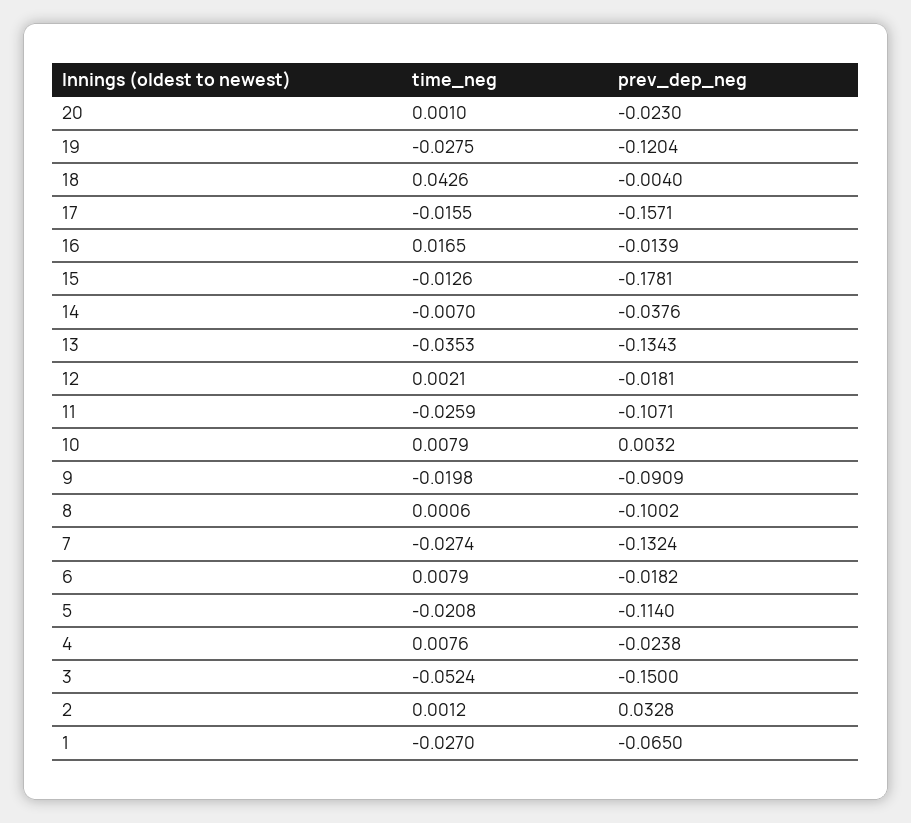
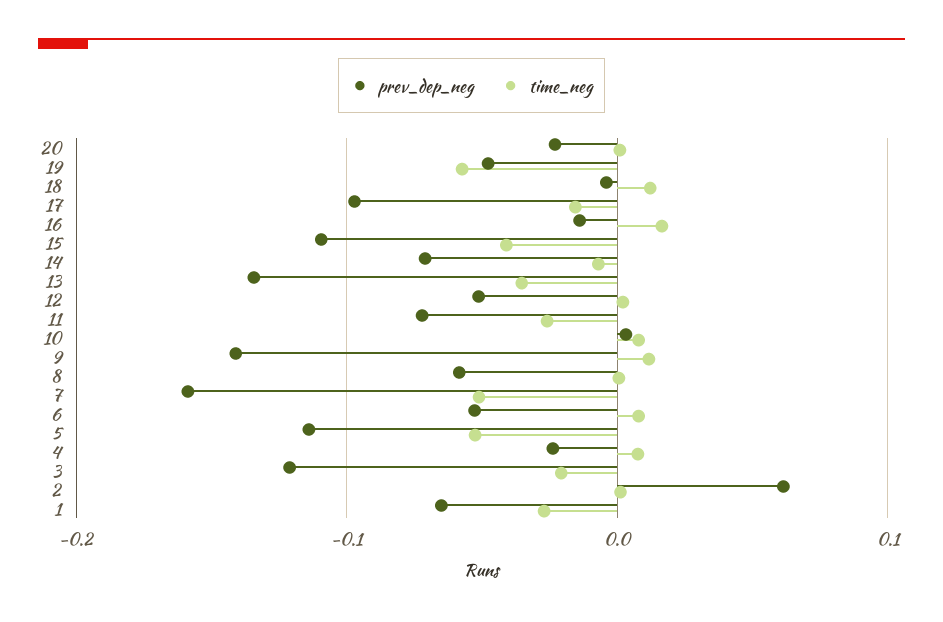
  {
    "time_neg": {
      "20": 0.001,
-     "19": -0.0275,
+     "19": -0.06,
-     "18": 0.0426,
+     "18": 0.01,
      "17": -0.0155,
      "16": 0.0165,
-     "15": -0.0126,
+     "15": -0.04,
      "14": -0.007,
      "13": -0.0353,
      "12": 0.0021,
      "11": -0.0259,
      "10": 0.0079,
-     "9": -0.0198,
+     "9": 0.01,
      "8": 0.0006,
-     "7": -0.0274,
+     "7": -0.05,
      "6": 0.0079,
-     "5": -0.0208,
+     "5": -0.05,
      "4": 0.0076,
-     "3": -0.0524,
+     "3": -0.02,
      "2": 0.0012,
      "1": -0.027
    },
    "prev_dep_neg": {
      "20": -0.023,
-     "19": -0.1204,
+     "19": -0.05,
      "18": -0.004,
-     "17": -0.1571,
+     "17": -0.1,
      "16": -0.0139,
-     "15": -0.1781,
+     "15": -0.11,
-     "14": -0.0376,
+     "14": -0.07,
      "13": -0.1343,
-     "12": -0.0181,
+     "12": -0.05,
-     "11": -0.1071,
+     "11": -0.07,
      "10": 0.0032,
-     "9": -0.0909,
+     "9": -0.14,
-     "8": -0.1002,
+     "8": -0.06,
-     "7": -0.1324,
+     "7": -0.16,
-     "6": -0.0182,
+     "6": -0.05,
      "5": -0.114,
      "4": -0.0238,
-     "3": -0.15,
+     "3": -0.12,
-     "2": 0.0328,
+     "2": 0.06,
      "1": -0.065
    }
  }

